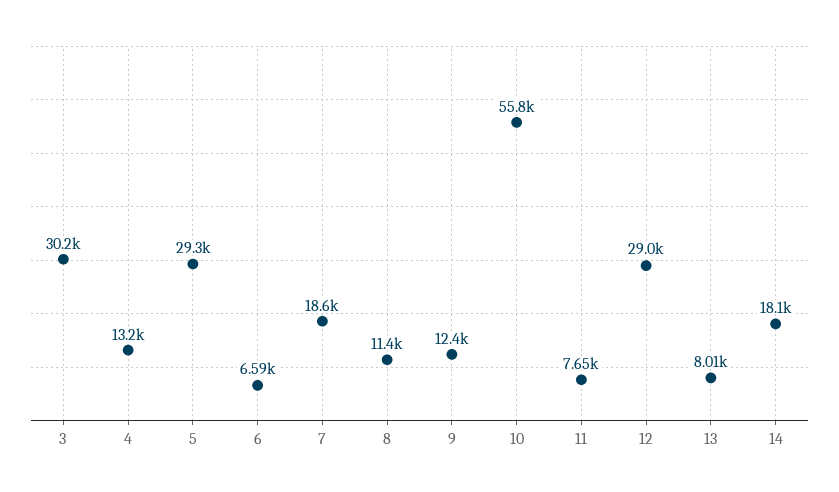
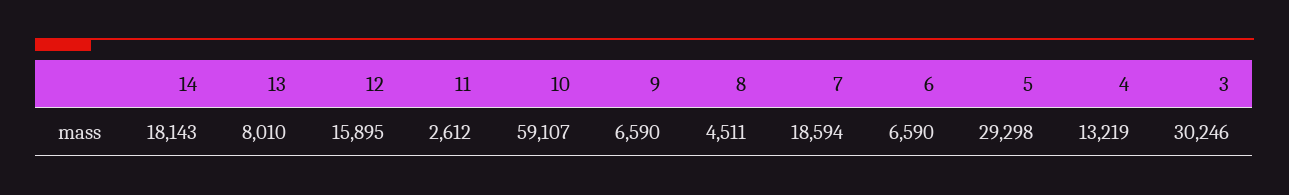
  {
    "3": 30246,
    "4": 13219,
    "5": 29298,
    "6": 6590,
    "7": 18594,
-   "8": 11400,
+   "8": 4511,
-   "9": 12400,
+   "9": 6590,
-   "10": 55800,
+   "10": 59107,
-   "11": 7650,
+   "11": 2612,
-   "12": 29000,
+   "12": 15895,
    "13": 8010,
    "14": 18143
  }

